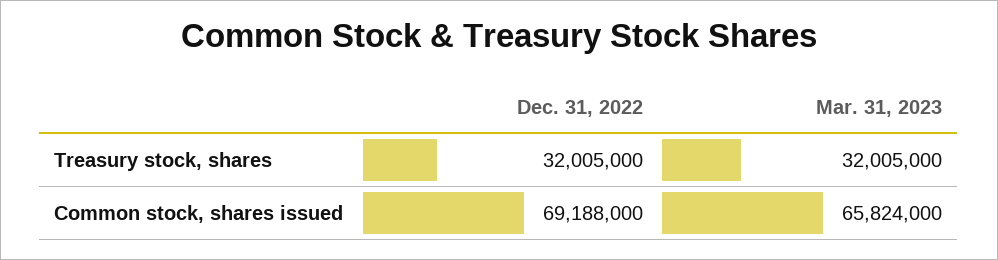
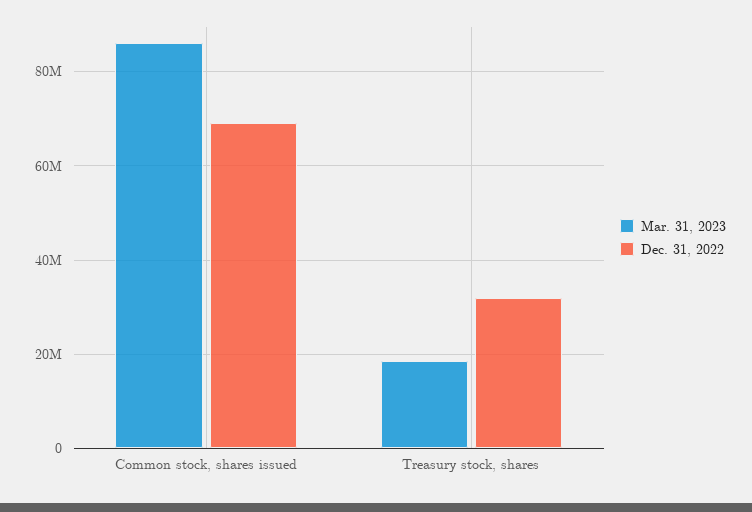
  {
    "Dec. 31, 2022": {
      "Treasury stock, shares": 32005000,
      "Common stock, shares issued": 69188000
    },
    "Mar. 31, 2023": {
-     "Treasury stock, shares": 32005000,
+     "Treasury stock, shares": 18000000,
-     "Common stock, shares issued": 65824000
+     "Common stock, shares issued": 86000000
    }
  }

